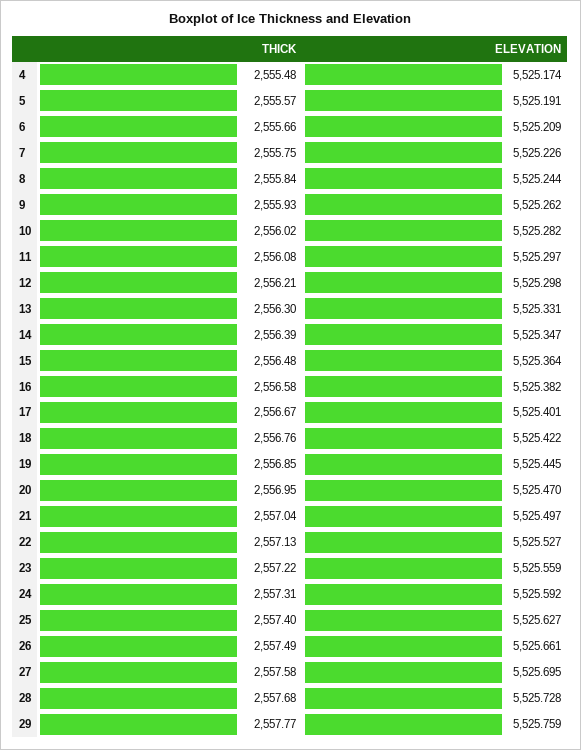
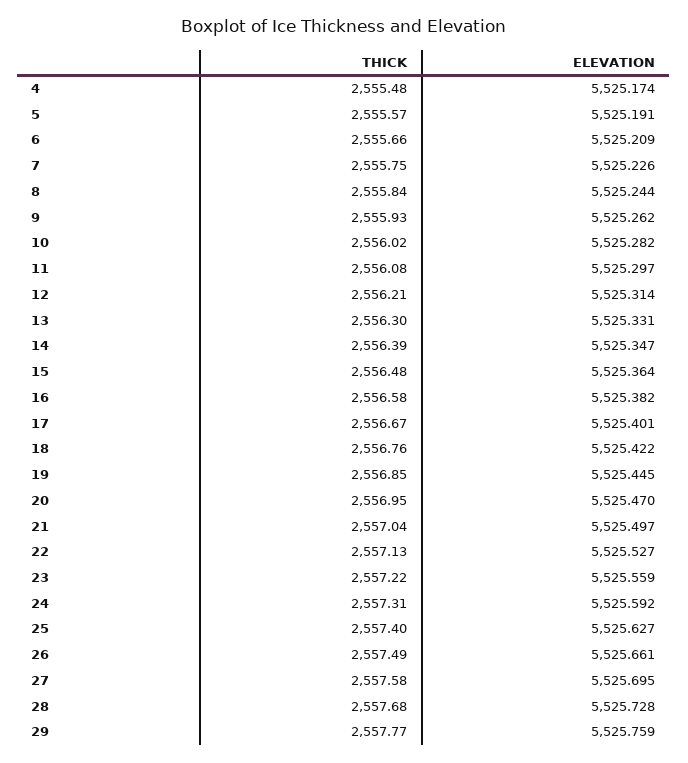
  {
    "THICK": {
      "4": 2555.48,
      "5": 2555.57,
      "6": 2555.66,
      "7": 2555.75,
      "8": 2555.84,
      "9": 2555.93,
      "10": 2556.02,
      "11": 2556.08,
      "12": 2556.21,
      "13": 2556.3,
      "14": 2556.39,
      "15": 2556.48,
      "16": 2556.58,
      "17": 2556.67,
      "18": 2556.76,
      "19": 2556.85,
      "20": 2556.95,
      "21": 2557.04,
      "22": 2557.13,
      "23": 2557.22,
      "24": 2557.31,
      "25": 2557.4,
      "26": 2557.49,
      "27": 2557.58,
      "28": 2557.68,
      "29": 2557.77
    },
    "ELEVATION": {
      "4": 5525.174,
      "5": 5525.191,
      "6": 5525.209,
      "7": 5525.226,
      "8": 5525.244,
      "9": 5525.262,
      "10": 5525.282,
      "11": 5525.297,
-     "12": 5525.298,
+     "12": 5525.314,
      "13": 5525.331,
      "14": 5525.347,
      "15": 5525.364,
      "16": 5525.382,
      "17": 5525.401,
      "18": 5525.422,
      "19": 5525.445,
      "20": 5525.47,
      "21": 5525.497,
      "22": 5525.527,
      "23": 5525.559,
      "24": 5525.592,
      "25": 5525.627,
      "26": 5525.661,
      "27": 5525.695,
      "28": 5525.728,
      "29": 5525.759
    }
  }

